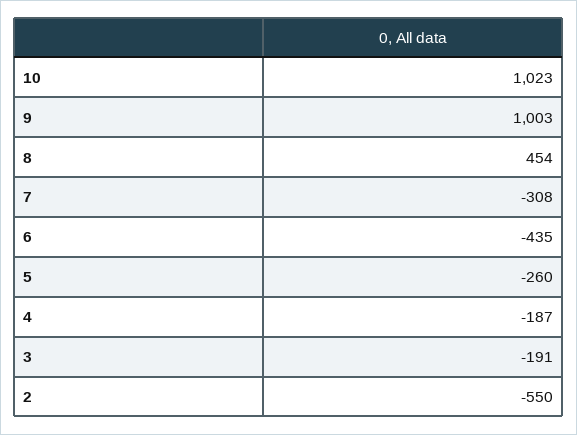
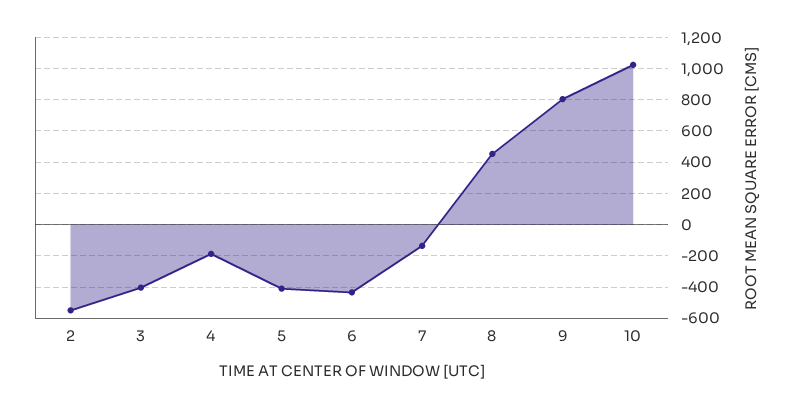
  {
    "10": 1023,
-   "9": 1003,
+   "9": 800,
    "8": 454,
-   "7": -308,
+   "7": -150,
    "6": -435,
-   "5": -260,
+   "5": -400,
    "4": -187,
-   "3": -191,
+   "3": -400,
    "2": -550
  }

